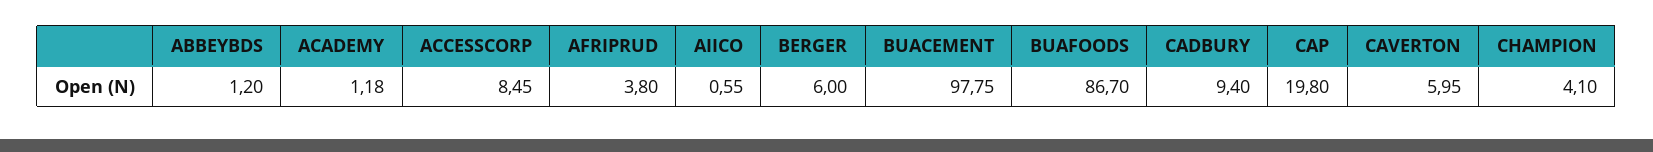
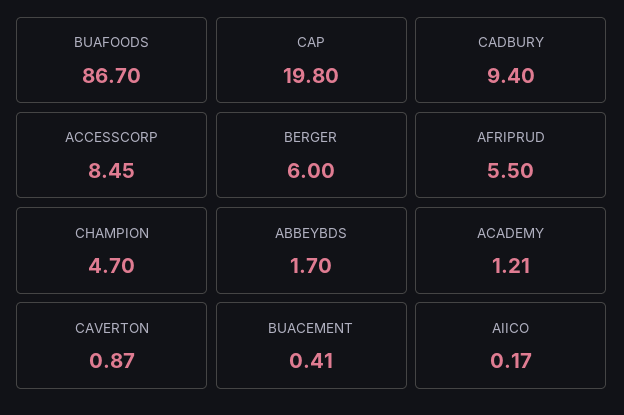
  {
-   "ABBEYBDS": 1.2,
+   "ABBEYBDS": 1.7,
-   "ACADEMY": 1.18,
+   "ACADEMY": 1.21,
    "ACCESSCORP": 8.45,
-   "AFRIPRUD": 3.8,
+   "AFRIPRUD": 5.5,
-   "AIICO": 0.55,
+   "AIICO": 0.17,
    "BERGER": 6,
-   "BUACEMENT": 97.75,
+   "BUACEMENT": 0.41,
    "BUAFOODS": 86.7,
    "CADBURY": 9.4,
    "CAP": 19.8,
-   "CAVERTON": 5.95,
+   "CAVERTON": 0.87,
-   "CHAMPION": 4.1
+   "CHAMPION": 4.7
  }

